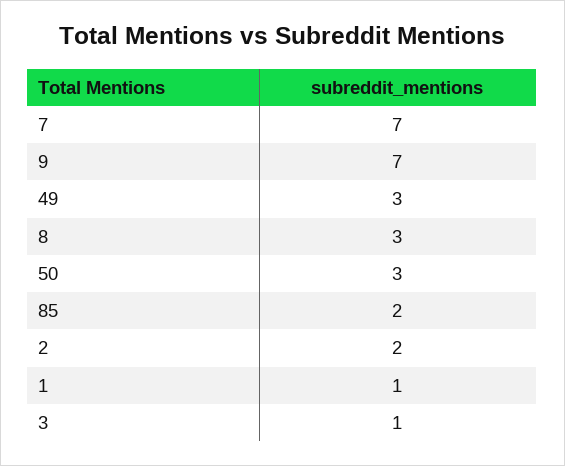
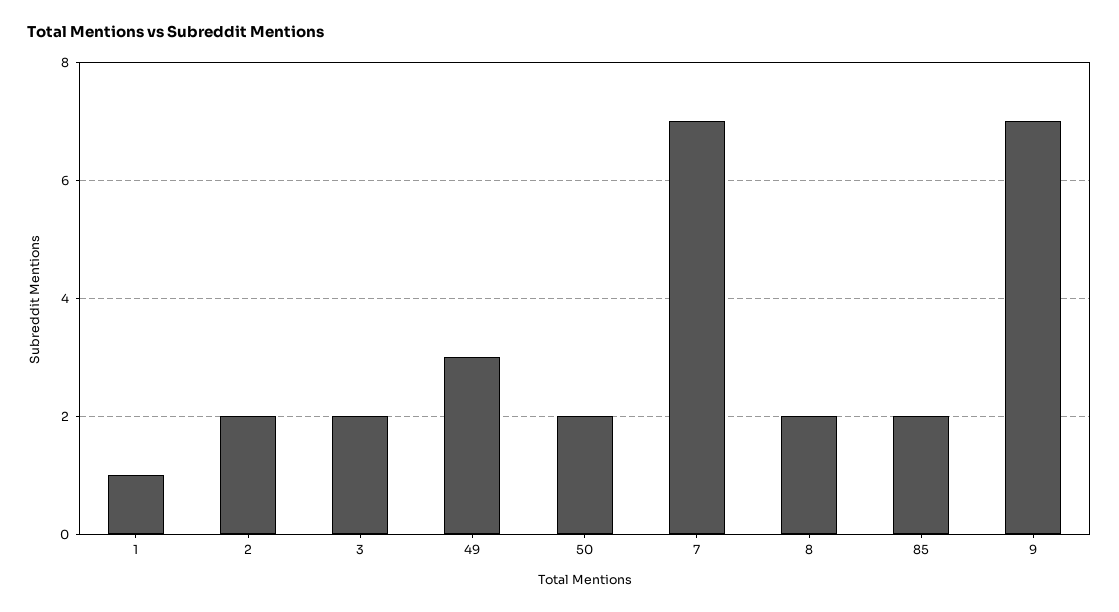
  {
    "7": 7,
    "9": 7,
    "49": 3,
-   "8": 3,
+   "8": 2,
-   "50": 3,
+   "50": 2,
    "85": 2,
    "2": 2,
    "1": 1,
-   "3": 1
+   "3": 2
  }

